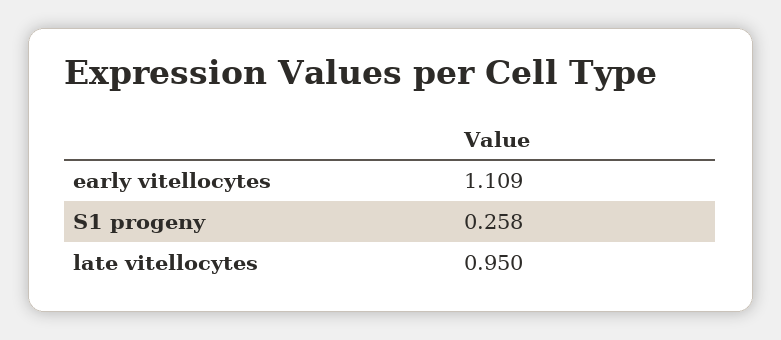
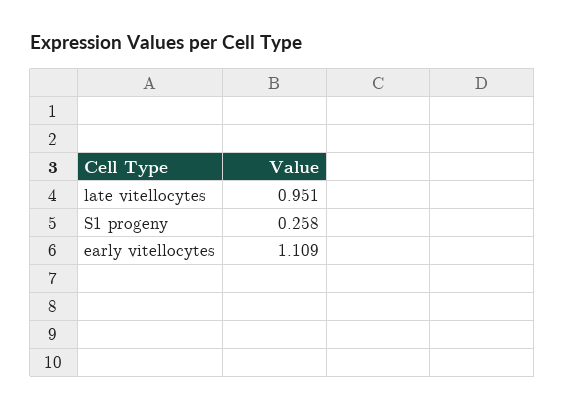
  {
    "early vitellocytes": 1.109,
    "S1 progeny": 0.258,
-   "late vitellocytes": 0.95
+   "late vitellocytes": 0.951
  }

